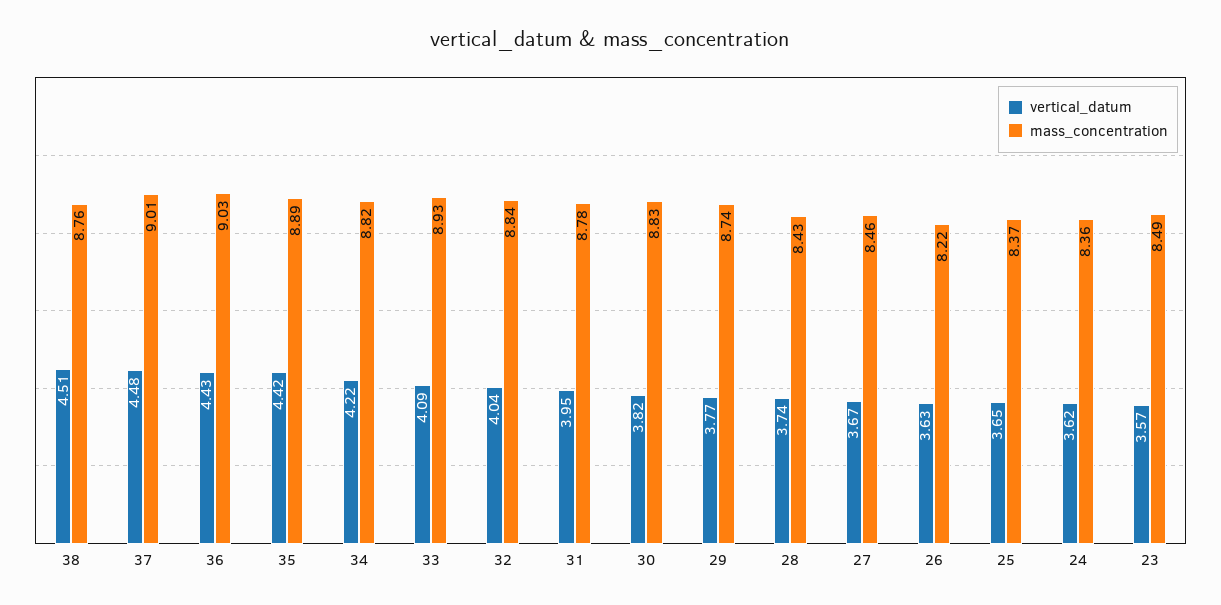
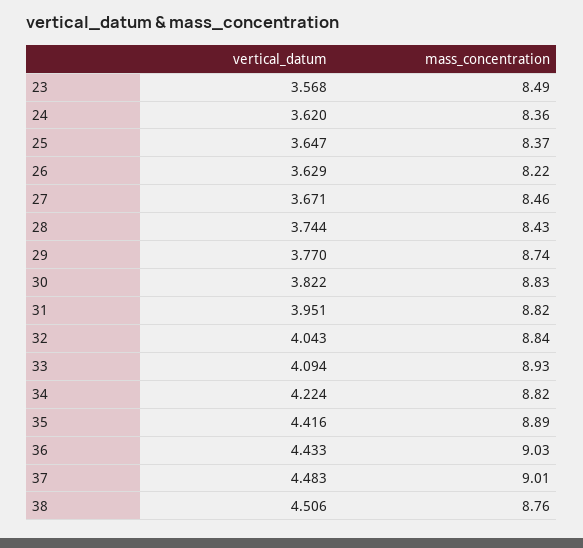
  {
    "vertical_datum": {
      "38": 4.506,
      "37": 4.483,
      "36": 4.433,
      "35": 4.416,
      "34": 4.224,
      "33": 4.094,
      "32": 4.043,
      "31": 3.951,
      "30": 3.822,
      "29": 3.77,
      "28": 3.744,
      "27": 3.671,
      "26": 3.629,
      "25": 3.647,
      "24": 3.62,
      "23": 3.568
    },
    "mass_concentration": {
      "38": 8.76,
      "37": 9.01,
      "36": 9.03,
      "35": 8.89,
      "34": 8.82,
      "33": 8.93,
      "32": 8.84,
-     "31": 8.78,
+     "31": 8.82,
      "30": 8.83,
      "29": 8.74,
      "28": 8.43,
      "27": 8.46,
      "26": 8.22,
      "25": 8.37,
      "24": 8.36,
      "23": 8.49
    }
  }

